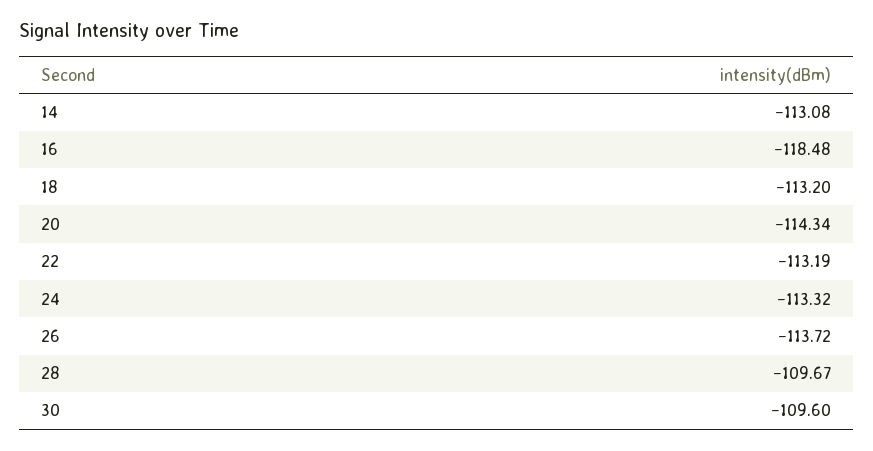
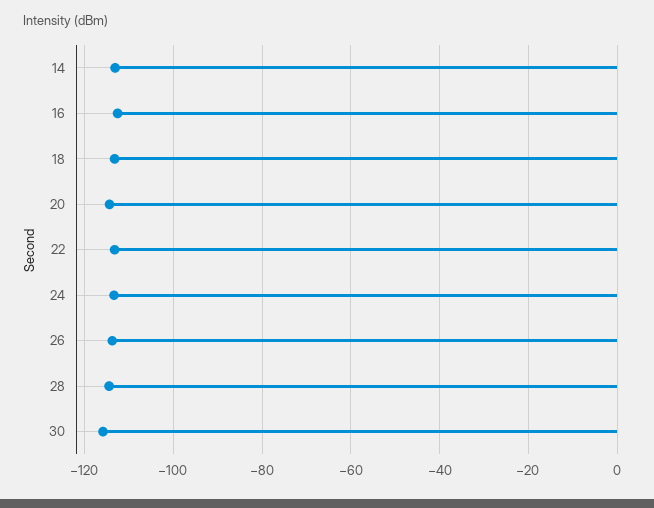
  {
    "14": -113.08,
-   "16": -118.48,
+   "16": -112,
    "18": -113.2,
    "20": -114.34,
    "22": -113.19,
    "24": -113.32,
    "26": -113.72,
-   "28": -109.67,
+   "28": -114,
-   "30": -109.6
+   "30": -116
  }

